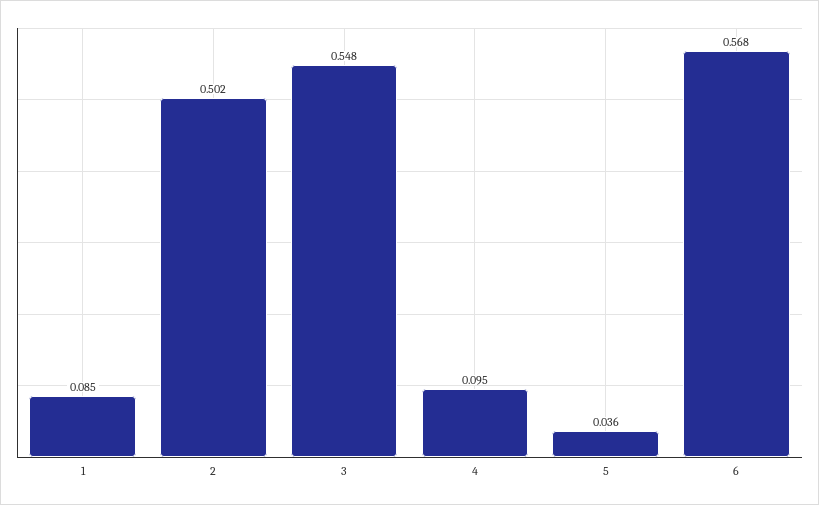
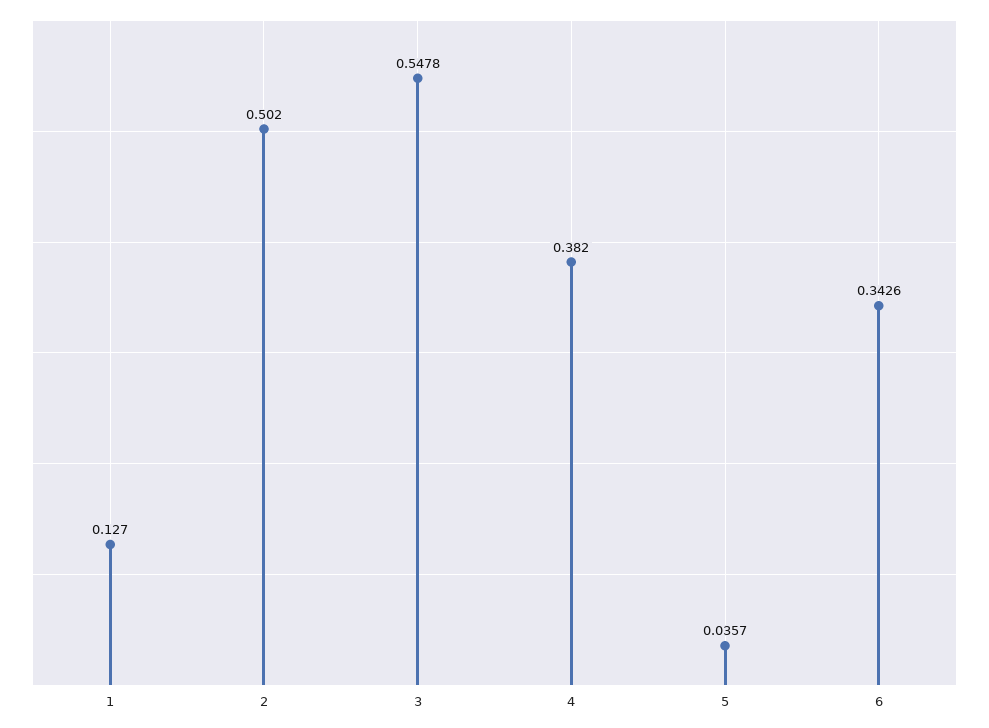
  {
-   "1": 0.085,
+   "1": 0.127,
    "2": 0.502,
    "3": 0.5478,
-   "4": 0.095,
+   "4": 0.382,
    "5": 0.0357,
-   "6": 0.568
+   "6": 0.3426
  }

